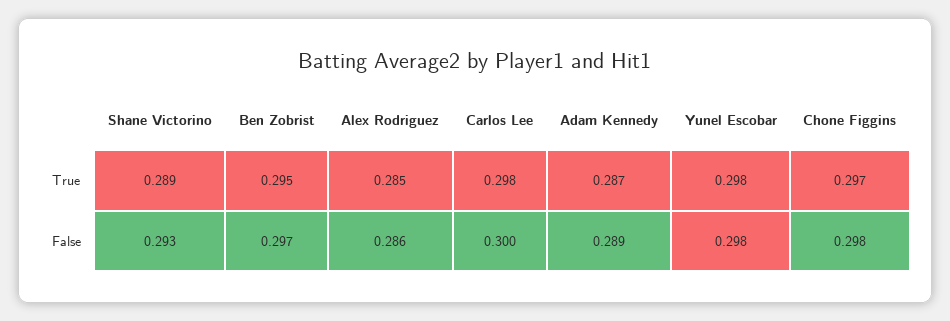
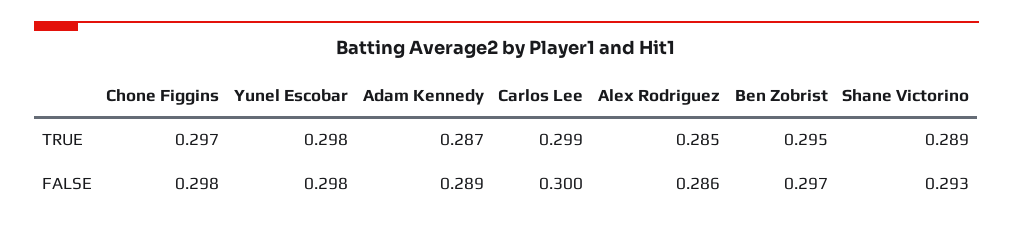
  {
    "Shane Victorino": {
      "True": 0.289,
      "False": 0.293
    },
    "Ben Zobrist": {
      "True": 0.295,
      "False": 0.297
    },
    "Alex Rodriguez": {
      "True": 0.285,
      "False": 0.286
    },
    "Carlos Lee": {
-     "True": 0.298,
+     "True": 0.299,
      "False": 0.3
    },
    "Adam Kennedy": {
      "True": 0.287,
      "False": 0.289
    },
    "Yunel Escobar": {
      "True": 0.298,
      "False": 0.298
    },
    "Chone Figgins": {
      "True": 0.297,
      "False": 0.298
    }
  }

